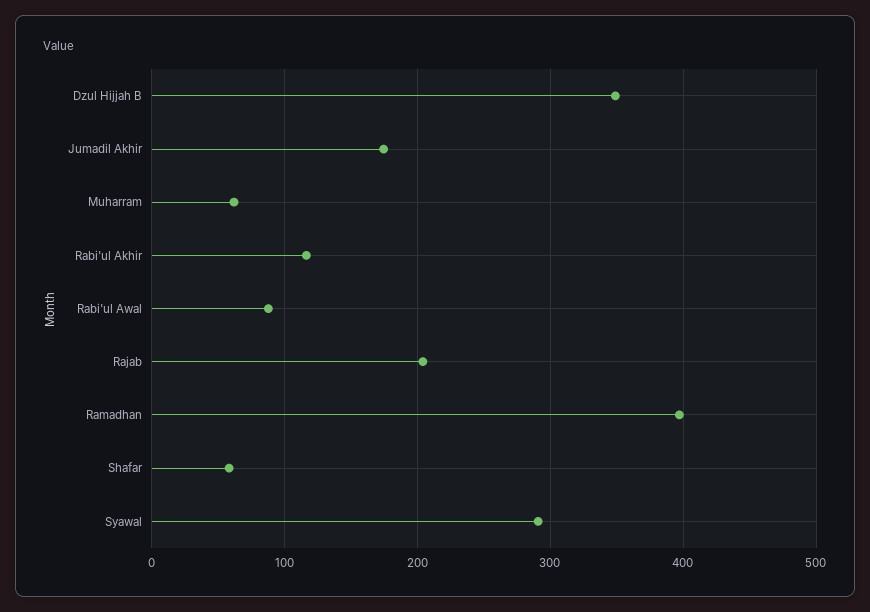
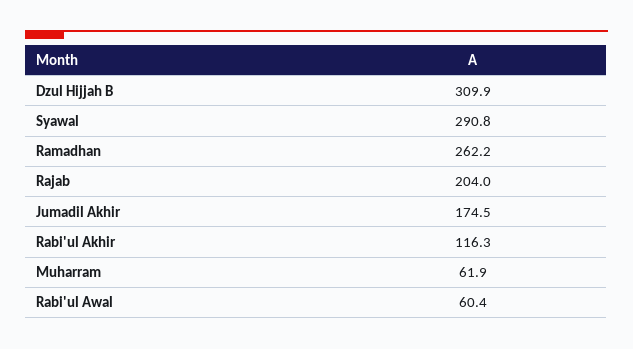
  {
-   "Dzul Hijjah B": 350,
+   "Dzul Hijjah B": 309.9,
    "Jumadil Akhir": 174.5,
    "Muharram": 61.9,
    "Rabi'ul Akhir": 116.3,
-   "Rabi'ul Awal": 90,
+   "Rabi'ul Awal": 60.4,
    "Rajab": 204,
-   "Ramadhan": 400,
+   "Ramadhan": 262.2,
-   "Shafar": 60,
    "Syawal": 290.8
  }

